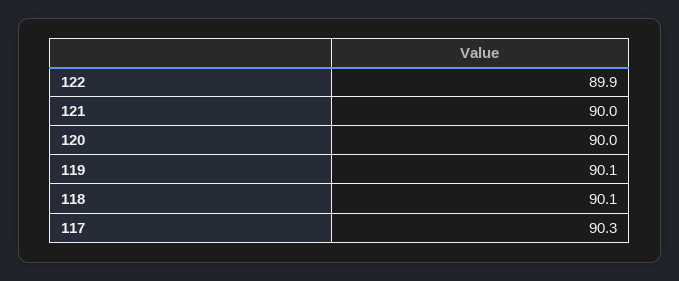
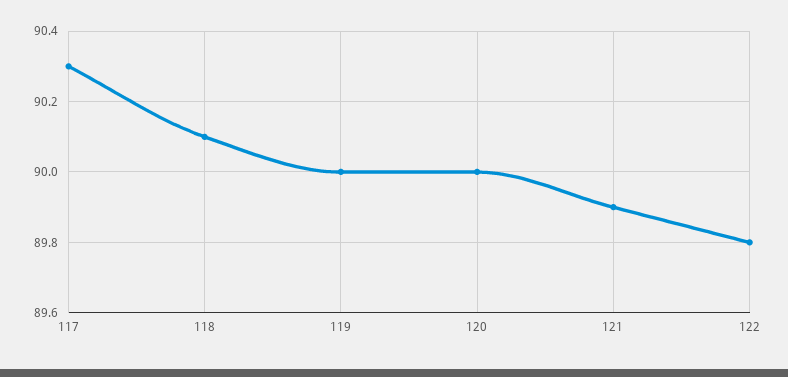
  {
-   "122": 89.9,
+   "122": 89.8,
-   "121": 90,
+   "121": 89.9,
    "120": 90,
-   "119": 90.1,
+   "119": 90,
    "118": 90.1,
    "117": 90.3
  }

